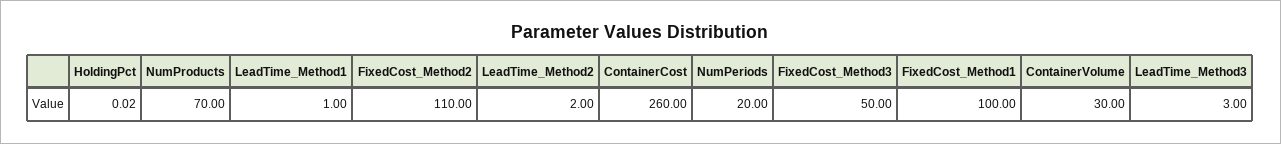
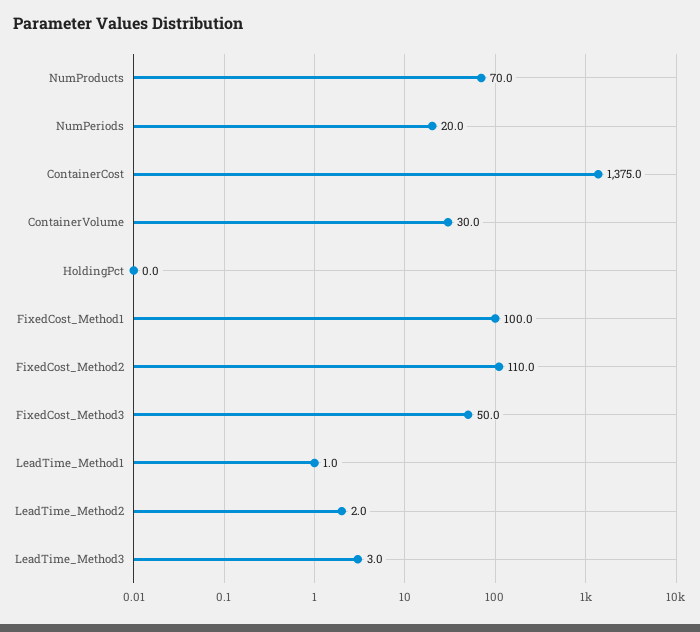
  {
    "HoldingPct": 0.02,
    "NumProducts": 70,
    "LeadTime_Method1": 1,
    "FixedCost_Method2": 110,
    "LeadTime_Method2": 2,
-   "ContainerCost": 260,
+   "ContainerCost": 1375,
    "NumPeriods": 20,
    "FixedCost_Method3": 50,
    "FixedCost_Method1": 100,
    "ContainerVolume": 30,
    "LeadTime_Method3": 3
  }

